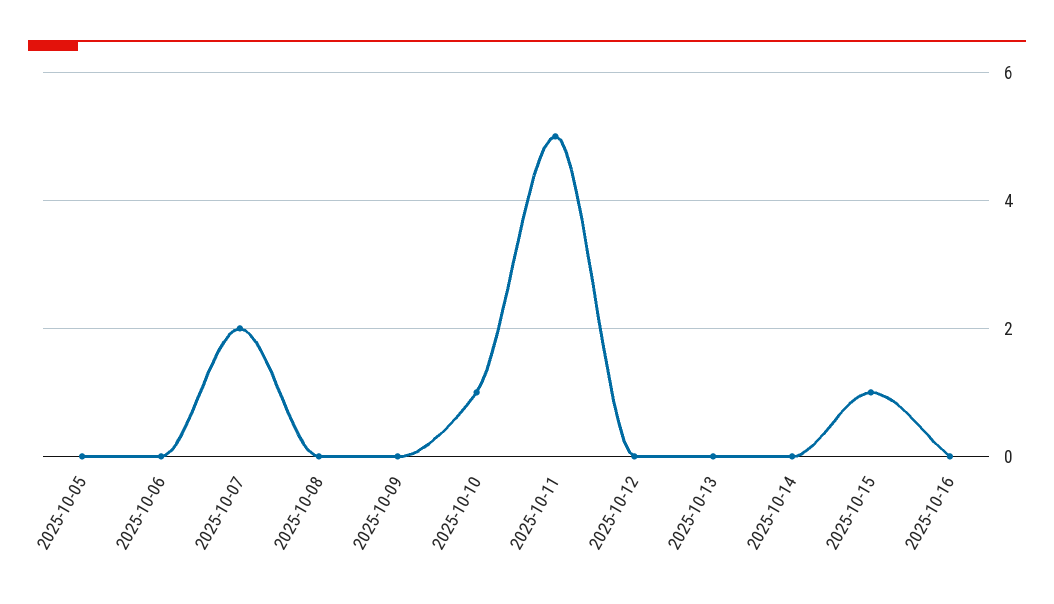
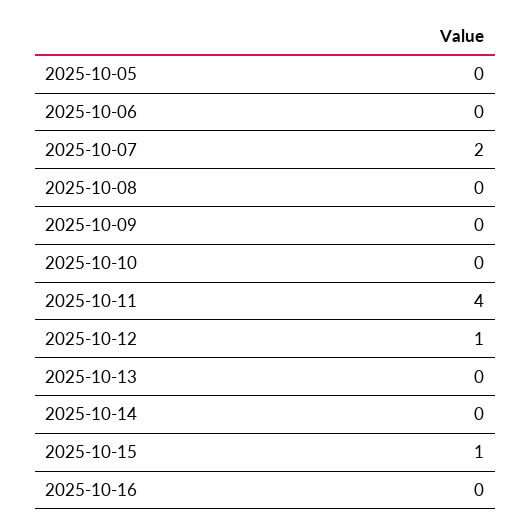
  {
    "2025-10-05": 0,
    "2025-10-06": 0,
    "2025-10-07": 2,
    "2025-10-08": 0,
    "2025-10-09": 0,
-   "2025-10-10": 1,
+   "2025-10-10": 0,
-   "2025-10-11": 5,
+   "2025-10-11": 4,
-   "2025-10-12": 0,
+   "2025-10-12": 1,
    "2025-10-13": 0,
    "2025-10-14": 0,
    "2025-10-15": 1,
    "2025-10-16": 0
  }

